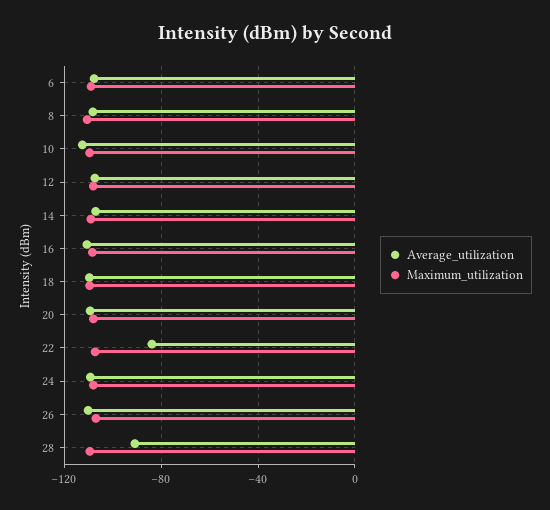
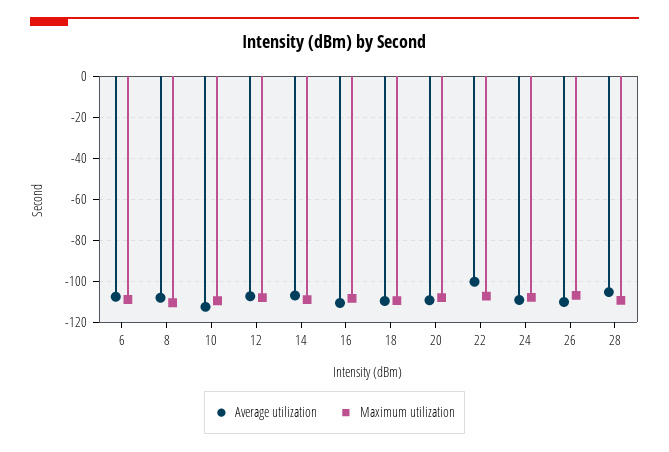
  {
    "Average_utilization": {
      "6": -110,
      "8": -110,
      "10": -115,
      "12": -105,
      "14": -105,
      "16": -110,
      "18": -110,
      "20": -110,
-     "22": -85,
+     "22": -100,
      "24": -110,
      "26": -110,
-     "28": -90
+     "28": -105
    },
    "Maximum_utilization": {
      "6": -110,
      "8": -110,
      "10": -110,
      "12": -110,
      "14": -110,
      "16": -110,
      "18": -110,
      "20": -110,
      "22": -105,
      "24": -110,
      "26": -105,
      "28": -110
    }
  }

